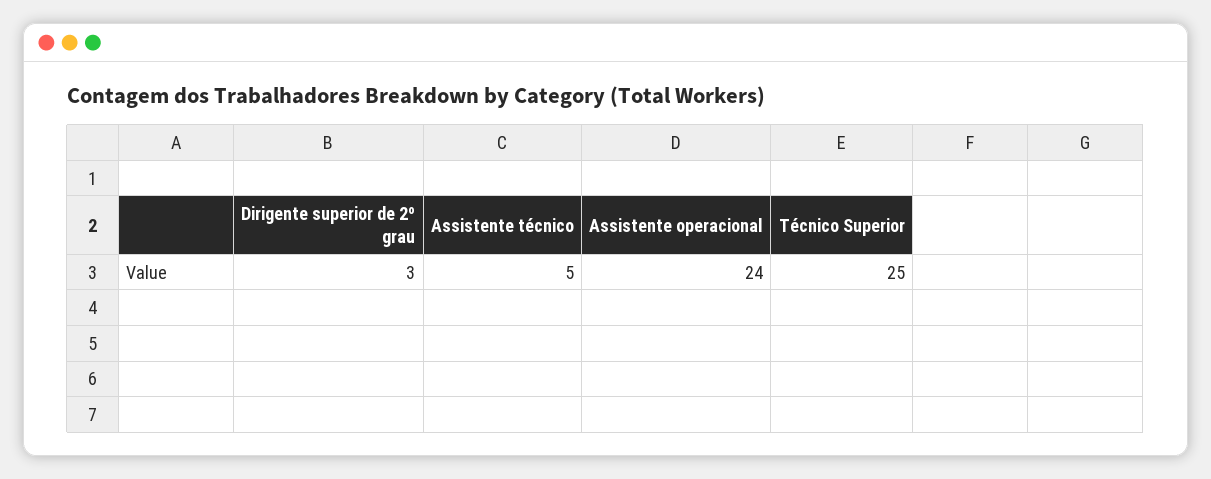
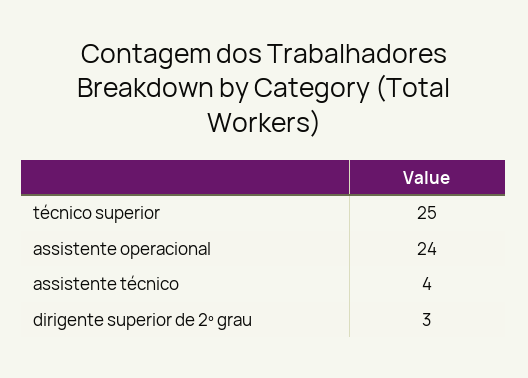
  {
    "Dirigente superior de 2º grau": 3,
-   "Assistente técnico": 5,
+   "Assistente técnico": 4,
    "Assistente operacional": 24,
    "Técnico Superior": 25
  }

